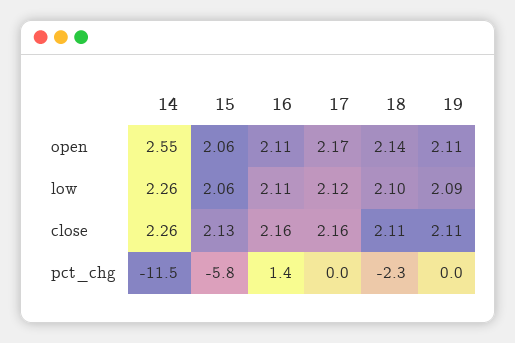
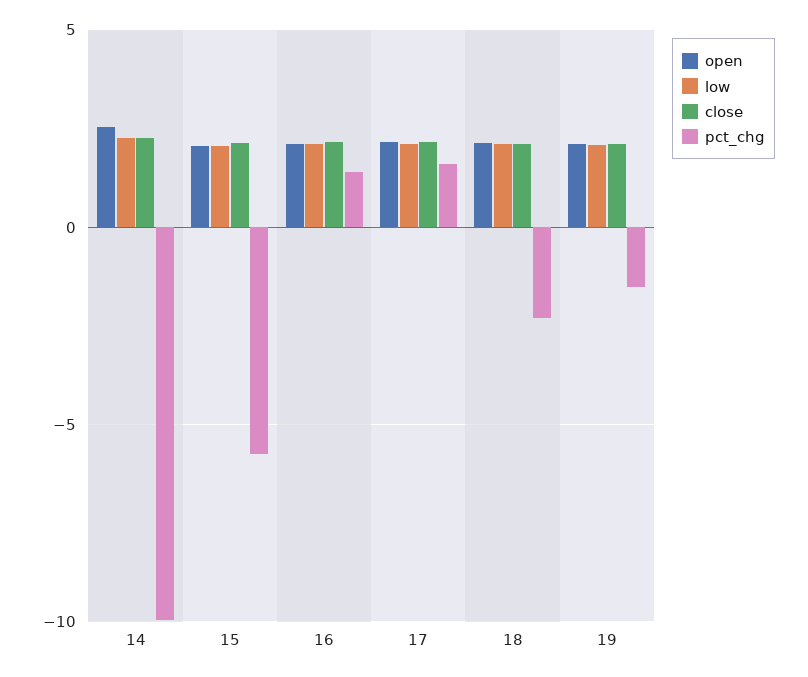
  {
    "open": {
      "14": 2.55,
      "15": 2.06,
      "16": 2.11,
      "17": 2.17,
      "18": 2.14,
      "19": 2.11
    },
    "low": {
      "14": 2.26,
      "15": 2.06,
      "16": 2.11,
      "17": 2.12,
      "18": 2.1,
      "19": 2.09
    },
    "close": {
      "14": 2.26,
      "15": 2.13,
      "16": 2.16,
      "17": 2.16,
      "18": 2.11,
      "19": 2.11
    },
    "pct_chg": {
-     "14": -11.5,
+     "14": -10,
      "15": -5.8,
      "16": 1.4,
-     "17": 0,
+     "17": 1.5,
      "18": -2.3,
-     "19": 0
+     "19": -1.5
    }
  }

